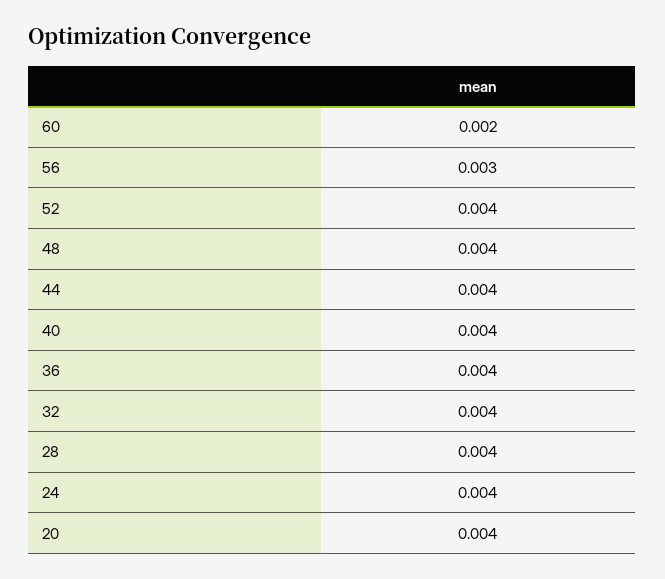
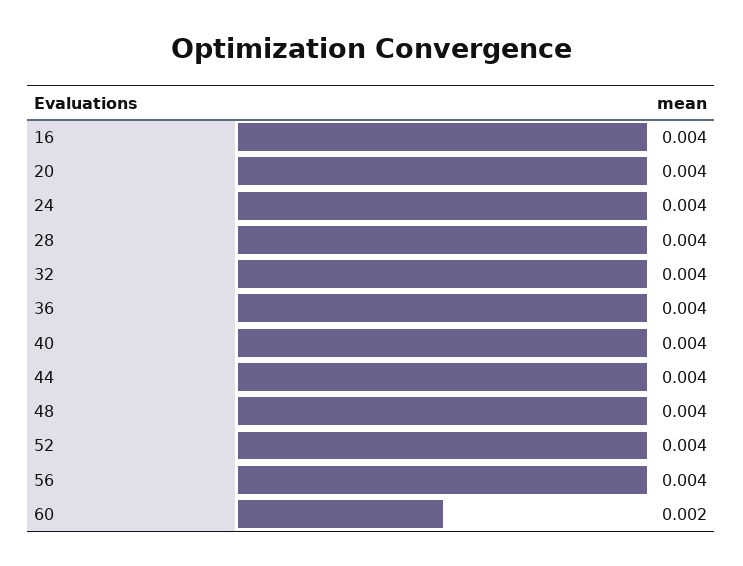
  {
    "60": 0.002,
-   "56": 0.003,
+   "56": 0.004,
    "52": 0.004,
    "48": 0.004,
    "44": 0.004,
    "40": 0.004,
    "36": 0.004,
    "32": 0.004,
    "28": 0.004,
    "24": 0.004,
-   "20": 0.004
+   "20": 0.004,
+   "16": 0.004
  }

